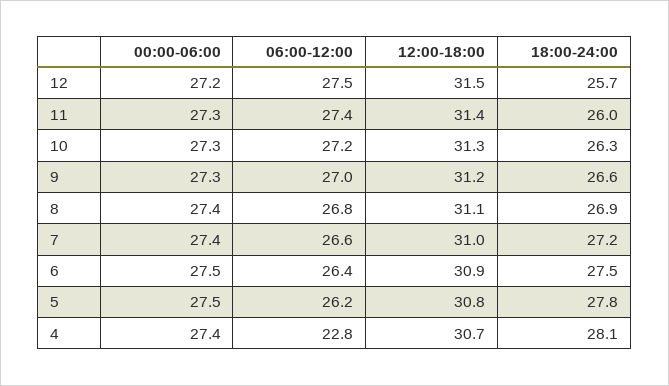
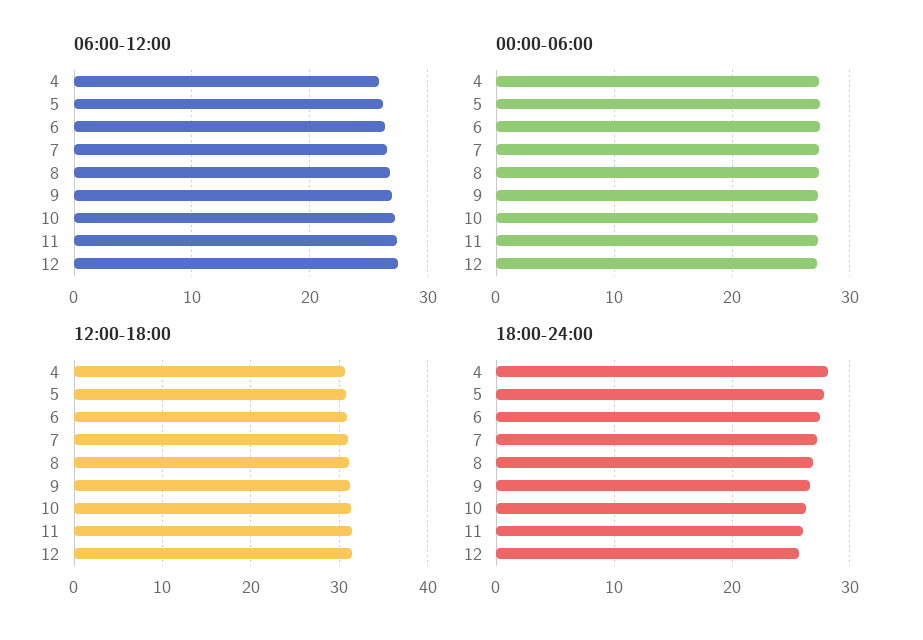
  {
    "00:00-06:00": {
      "12": 27.2,
      "11": 27.3,
      "10": 27.3,
      "9": 27.3,
      "8": 27.4,
      "7": 27.4,
      "6": 27.5,
      "5": 27.5,
      "4": 27.4
    },
    "06:00-12:00": {
      "12": 27.5,
      "11": 27.4,
      "10": 27.2,
      "9": 27,
      "8": 26.8,
      "7": 26.6,
      "6": 26.4,
      "5": 26.2,
-     "4": 22.8
+     "4": 26
    },
    "12:00-18:00": {
      "12": 31.5,
      "11": 31.4,
      "10": 31.3,
      "9": 31.2,
      "8": 31.1,
      "7": 31,
      "6": 30.9,
      "5": 30.8,
      "4": 30.7
    },
    "18:00-24:00": {
      "12": 25.7,
      "11": 26,
      "10": 26.3,
      "9": 26.6,
      "8": 26.9,
      "7": 27.2,
      "6": 27.5,
      "5": 27.8,
      "4": 28.1
    }
  }

